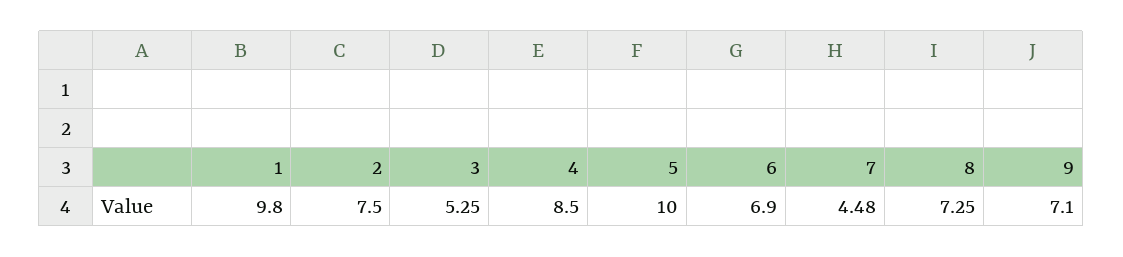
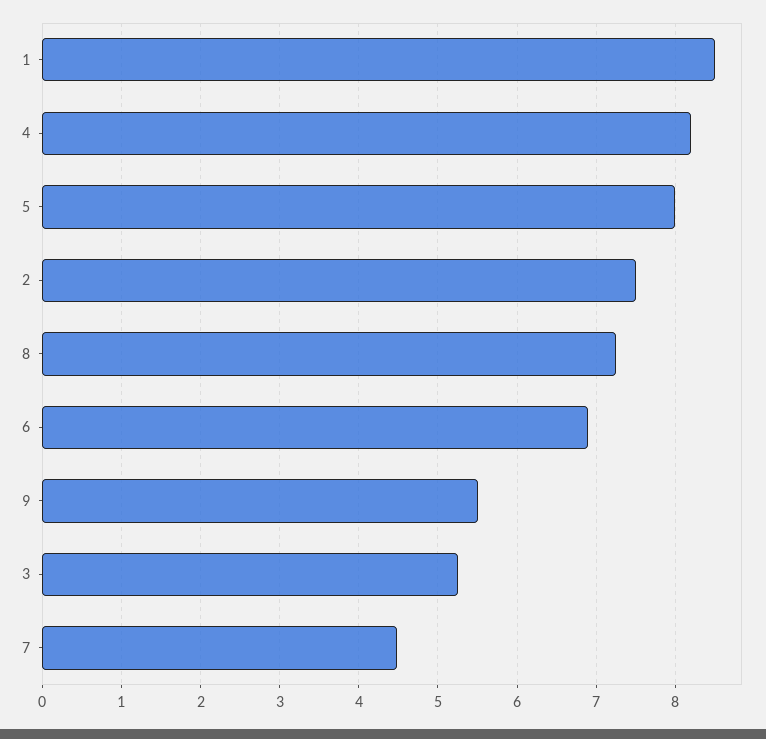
  {
-   "1": 9.8,
+   "1": 8.5,
    "2": 7.5,
    "3": 5.25,
-   "4": 8.5,
+   "4": 8.2,
-   "5": 10,
+   "5": 8,
    "6": 6.9,
    "7": 4.48,
    "8": 7.25,
-   "9": 7.1
+   "9": 5.5
  }

